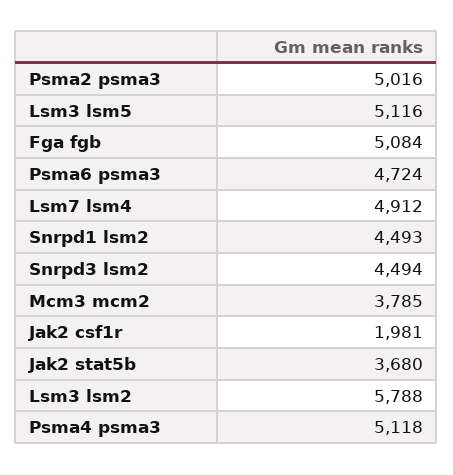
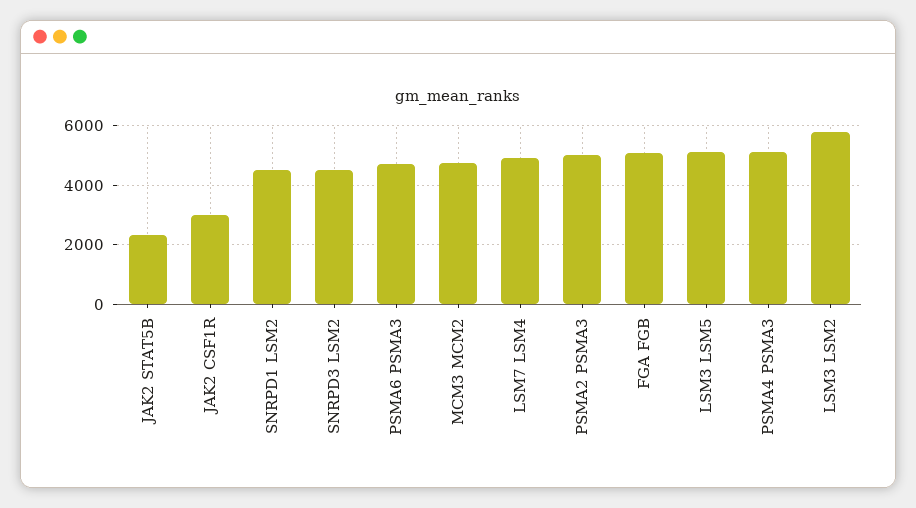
  {
    "Psma2 psma3": 5016,
    "Lsm3 lsm5": 5116,
    "Fga fgb": 5084,
    "Psma6 psma3": 4724,
    "Lsm7 lsm4": 4912,
    "Snrpd1 lsm2": 4493,
    "Snrpd3 lsm2": 4494,
-   "Mcm3 mcm2": 3785,
+   "Mcm3 mcm2": 4750,
-   "Jak2 csf1r": 1981,
+   "Jak2 csf1r": 3000,
-   "Jak2 stat5b": 3680,
+   "Jak2 stat5b": 2250,
    "Lsm3 lsm2": 5788,
    "Psma4 psma3": 5118
  }

